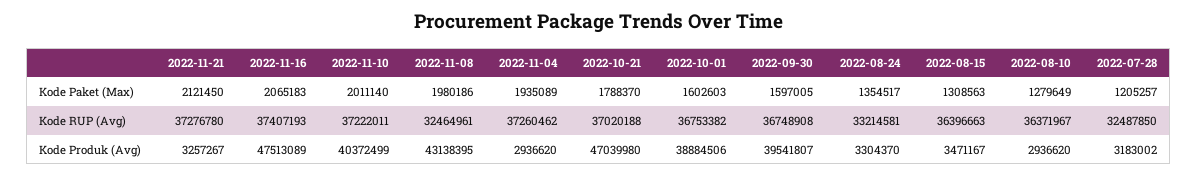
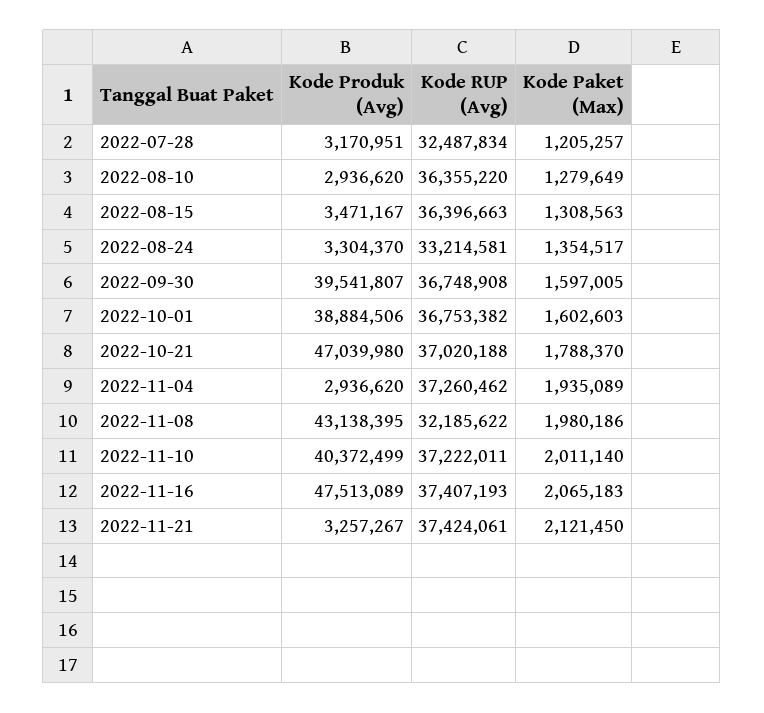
  {
    "2022-11-21": {
      "Kode Paket (Max)": 2121450,
-     "Kode RUP (Avg)": 37276780,
+     "Kode RUP (Avg)": 37424061,
      "Kode Produk (Avg)": 3257267
    },
    "2022-11-16": {
      "Kode Paket (Max)": 2065183,
      "Kode RUP (Avg)": 37407193,
      "Kode Produk (Avg)": 47513089
    },
    "2022-11-10": {
      "Kode Paket (Max)": 2011140,
      "Kode RUP (Avg)": 37222011,
      "Kode Produk (Avg)": 40372499
    },
    "2022-11-08": {
      "Kode Paket (Max)": 1980186,
-     "Kode RUP (Avg)": 32464961,
+     "Kode RUP (Avg)": 32185622,
      "Kode Produk (Avg)": 43138395
    },
    "2022-11-04": {
      "Kode Paket (Max)": 1935089,
      "Kode RUP (Avg)": 37260462,
      "Kode Produk (Avg)": 2936620
    },
    "2022-10-21": {
      "Kode Paket (Max)": 1788370,
      "Kode RUP (Avg)": 37020188,
      "Kode Produk (Avg)": 47039980
    },
    "2022-10-01": {
      "Kode Paket (Max)": 1602603,
      "Kode RUP (Avg)": 36753382,
      "Kode Produk (Avg)": 38884506
    },
    "2022-09-30": {
      "Kode Paket (Max)": 1597005,
      "Kode RUP (Avg)": 36748908,
      "Kode Produk (Avg)": 39541807
    },
    "2022-08-24": {
      "Kode Paket (Max)": 1354517,
      "Kode RUP (Avg)": 33214581,
      "Kode Produk (Avg)": 3304370
    },
    "2022-08-15": {
      "Kode Paket (Max)": 1308563,
      "Kode RUP (Avg)": 36396663,
      "Kode Produk (Avg)": 3471167
    },
    "2022-08-10": {
      "Kode Paket (Max)": 1279649,
-     "Kode RUP (Avg)": 36371967,
+     "Kode RUP (Avg)": 36355220,
      "Kode Produk (Avg)": 2936620
    },
    "2022-07-28": {
      "Kode Paket (Max)": 1205257,
-     "Kode RUP (Avg)": 32487850,
+     "Kode RUP (Avg)": 32487834,
-     "Kode Produk (Avg)": 3183002
+     "Kode Produk (Avg)": 3170951
    }
  }

